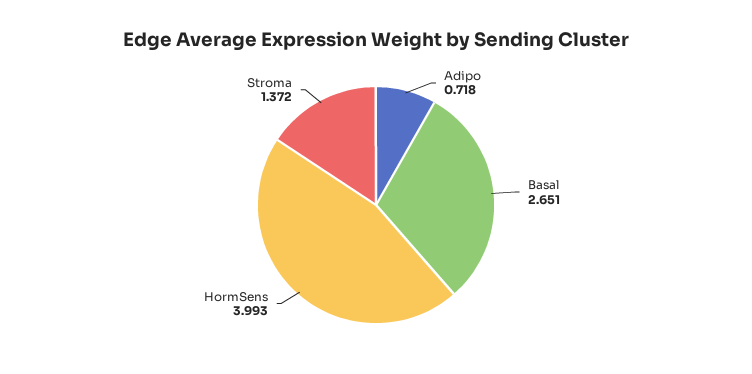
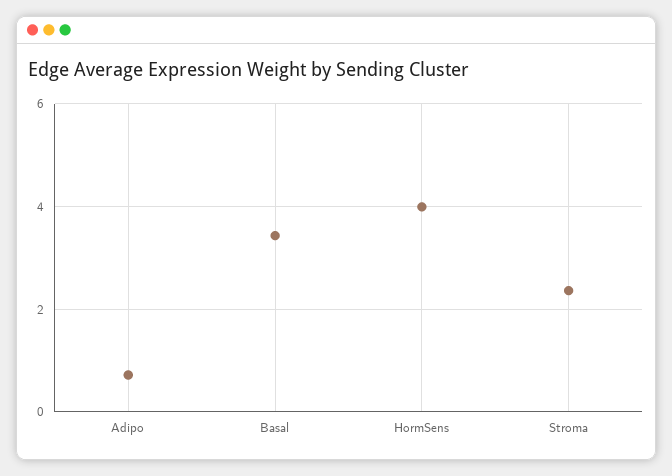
  {
    "Adipo": 0.718,
-   "Basal": 2.651,
+   "Basal": 3.4,
    "HormSens": 3.993,
-   "Stroma": 1.372
+   "Stroma": 2.4
  }

